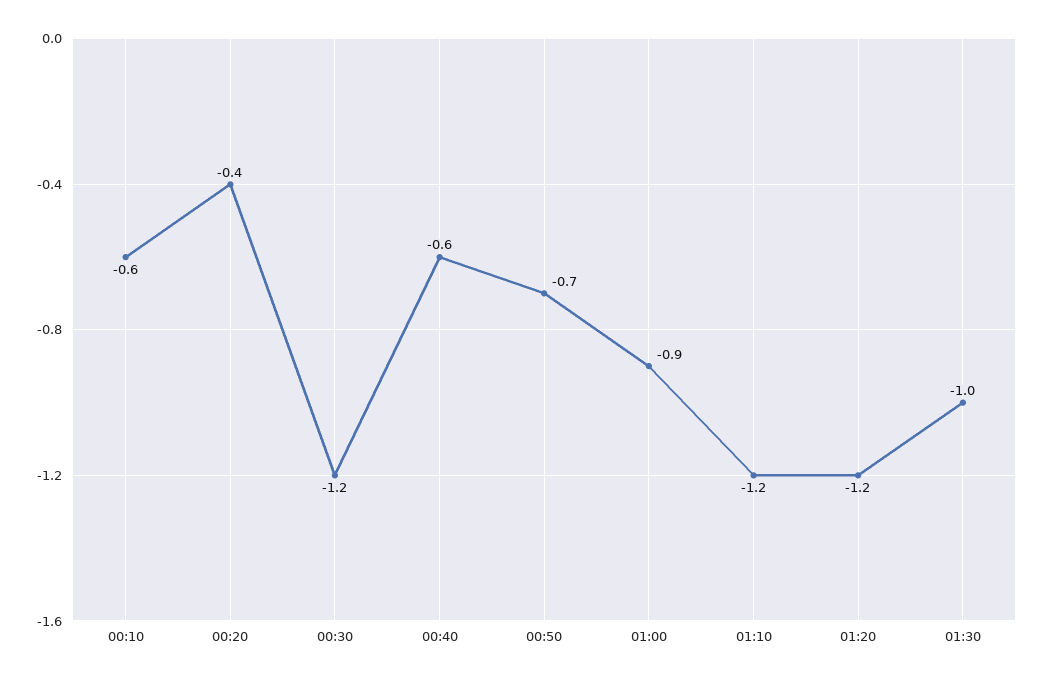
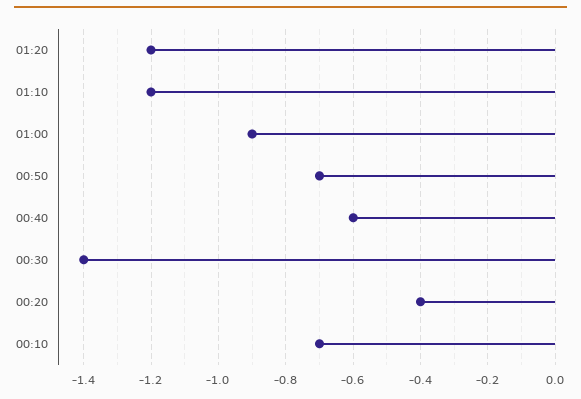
  {
-   "00:10": -0.6,
+   "00:10": -0.7,
    "00:20": -0.4,
-   "00:30": -1.2,
+   "00:30": -1.4,
    "00:40": -0.6,
    "00:50": -0.7,
    "01:00": -0.9,
    "01:10": -1.2,
-   "01:20": -1.2,
+   "01:20": -1.2
-   "01:30": -1
  }

